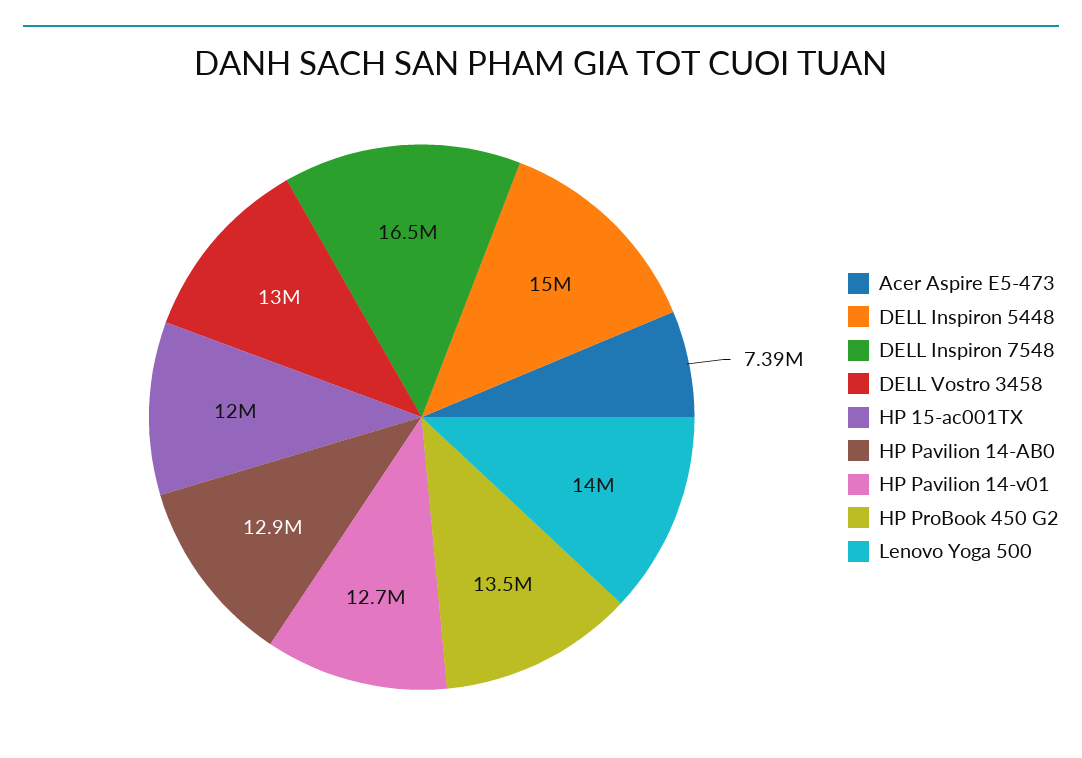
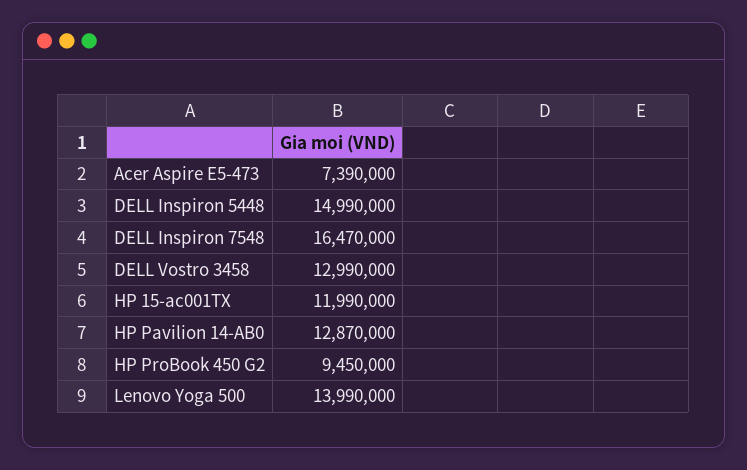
  {
    "Acer Aspire E5-473": 7390000,
    "DELL Inspiron 5448": 14990000,
    "DELL Inspiron 7548": 16470000,
    "DELL Vostro 3458": 12990000,
    "HP 15-ac001TX": 11990000,
    "HP Pavilion 14-AB0": 12870000,
-   "HP Pavilion 14-v01": 12700000,
-   "HP ProBook 450 G2": 13500000,
+   "HP ProBook 450 G2": 9450000,
    "Lenovo Yoga 500": 13990000
  }

